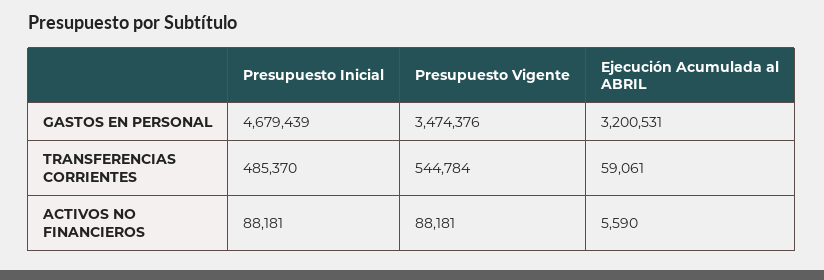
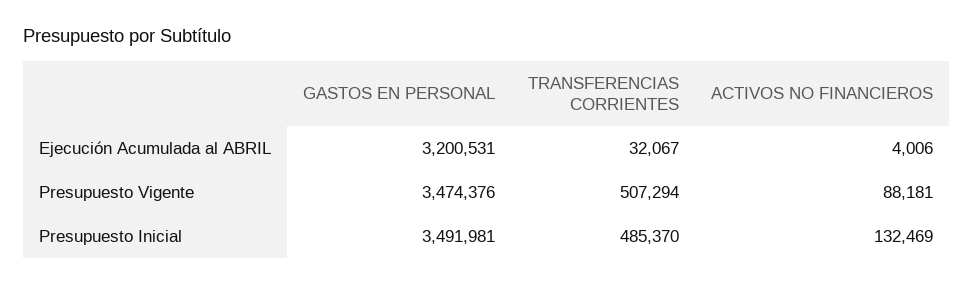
  {
    "Presupuesto Inicial": {
-     "GASTOS EN PERSONAL": 4679439,
+     "GASTOS EN PERSONAL": 3491981,
      "TRANSFERENCIAS CORRIENTES": 485370,
-     "ACTIVOS NO FINANCIEROS": 88181
+     "ACTIVOS NO FINANCIEROS": 132469
    },
    "Presupuesto Vigente": {
      "GASTOS EN PERSONAL": 3474376,
-     "TRANSFERENCIAS CORRIENTES": 544784,
+     "TRANSFERENCIAS CORRIENTES": 507294,
      "ACTIVOS NO FINANCIEROS": 88181
    },
    "Ejecución Acumulada al ABRIL": {
      "GASTOS EN PERSONAL": 3200531,
-     "TRANSFERENCIAS CORRIENTES": 59061,
+     "TRANSFERENCIAS CORRIENTES": 32067,
-     "ACTIVOS NO FINANCIEROS": 5590
+     "ACTIVOS NO FINANCIEROS": 4006
    }
  }

